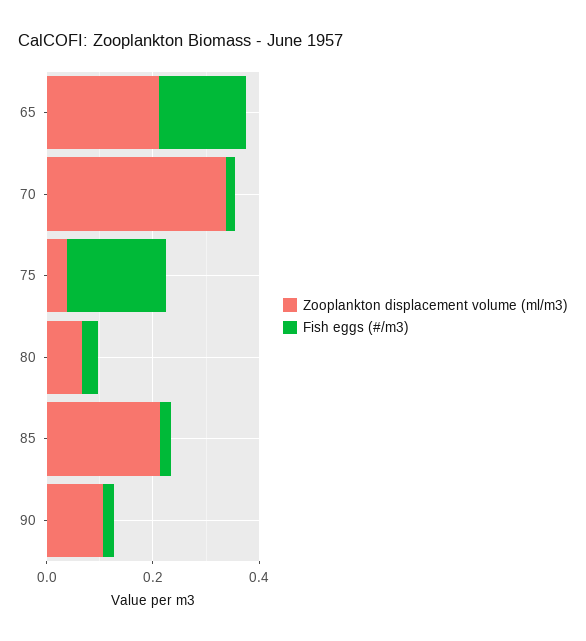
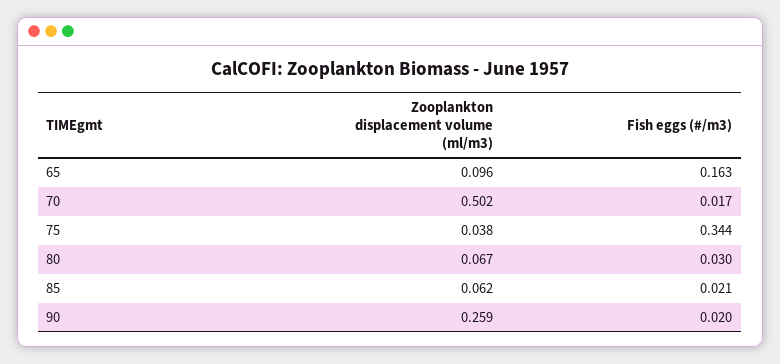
  {
    "Zooplankton displacement volume (ml/m3)": {
-     "65": 0.2,
+     "65": 0.096,
-     "70": 0.35,
+     "70": 0.502,
      "75": 0.038,
      "80": 0.067,
-     "85": 0.2,
+     "85": 0.062,
-     "90": 0.1
+     "90": 0.259
    },
    "Fish eggs (#/m3)": {
      "65": 0.163,
      "70": 0.017,
-     "75": 0.2,
+     "75": 0.344,
      "80": 0.03,
      "85": 0.021,
      "90": 0.02
    }
  }

